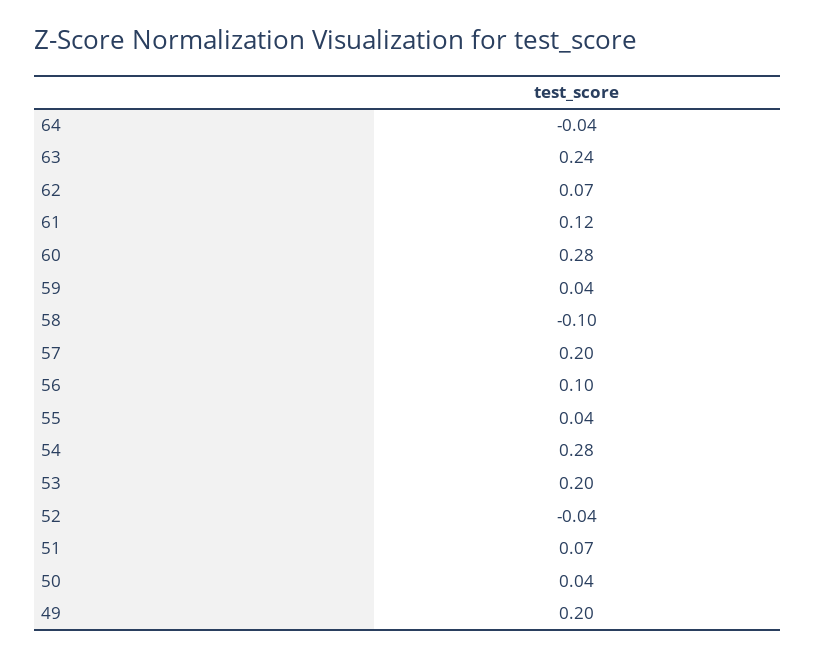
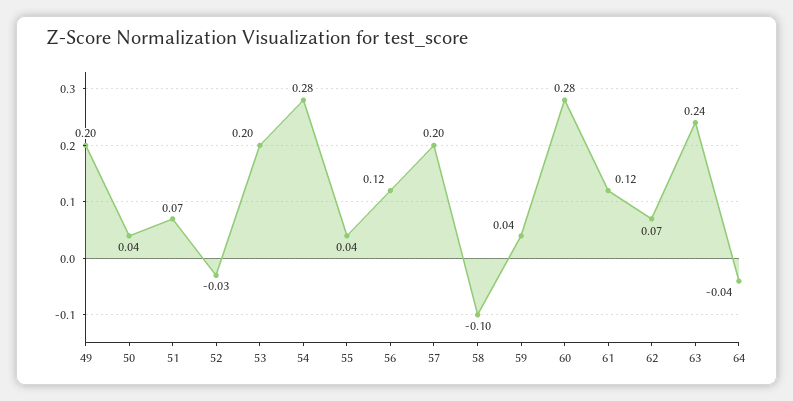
  {
    "64": -0.04,
    "63": 0.24,
    "62": 0.07,
    "61": 0.12,
    "60": 0.28,
    "59": 0.04,
    "58": -0.1,
    "57": 0.2,
-   "56": 0.1,
+   "56": 0.12,
    "55": 0.04,
    "54": 0.28,
    "53": 0.2,
-   "52": -0.04,
+   "52": -0.03,
    "51": 0.07,
    "50": 0.04,
    "49": 0.2
  }

